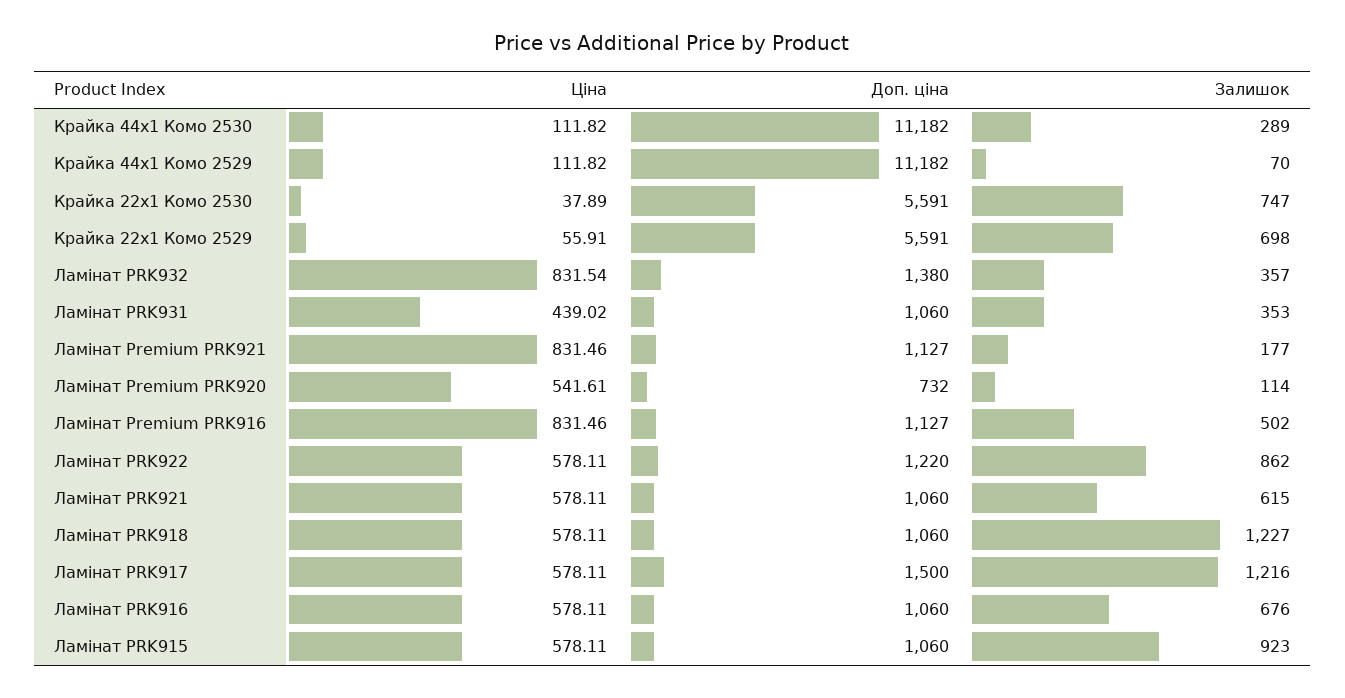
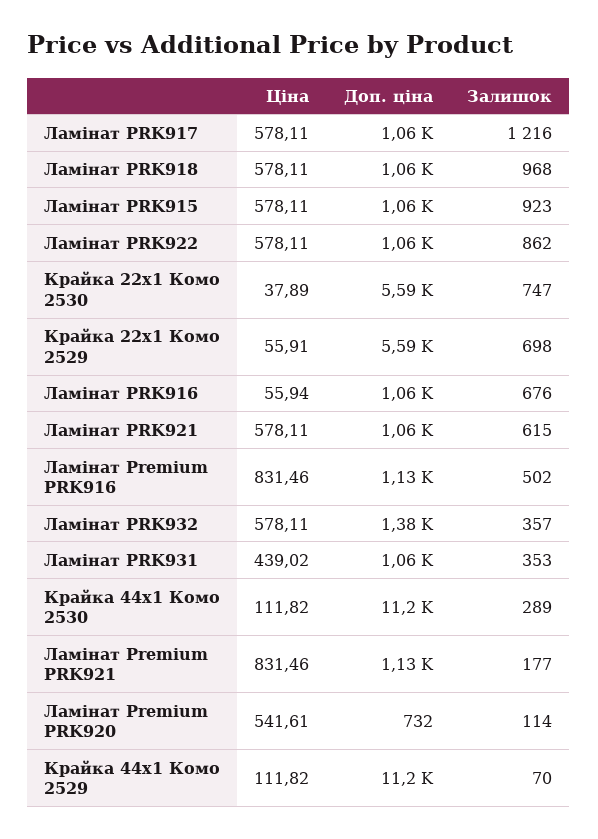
  {
    "Ціна": {
      "Крайка 44x1 Комо 2530": 111.82,
      "Крайка 44x1 Комо 2529": 111.82,
      "Крайка 22x1 Комо 2530": 37.89,
      "Крайка 22x1 Комо 2529": 55.91,
-     "Ламінат PRK932": 831.54,
+     "Ламінат PRK932": 578.11,
      "Ламінат PRK931": 439.02,
      "Ламінат Premium PRK921": 831.46,
      "Ламінат Premium PRK920": 541.61,
      "Ламінат Premium PRK916": 831.46,
      "Ламінат PRK922": 578.11,
      "Ламінат PRK921": 578.11,
      "Ламінат PRK918": 578.11,
      "Ламінат PRK917": 578.11,
-     "Ламінат PRK916": 578.11,
+     "Ламінат PRK916": 55.94,
      "Ламінат PRK915": 578.11
    },
    "Доп. ціна": {
      "Крайка 44x1 Комо 2530": 11182,
      "Крайка 44x1 Комо 2529": 11182,
      "Крайка 22x1 Комо 2530": 5591,
      "Крайка 22x1 Комо 2529": 5591,
      "Ламінат PRK932": 1380,
      "Ламінат PRK931": 1060,
      "Ламінат Premium PRK921": 1127,
      "Ламінат Premium PRK920": 732,
      "Ламінат Premium PRK916": 1127,
-     "Ламінат PRK922": 1220,
+     "Ламінат PRK922": 1060,
      "Ламінат PRK921": 1060,
      "Ламінат PRK918": 1060,
-     "Ламінат PRK917": 1500,
+     "Ламінат PRK917": 1060,
      "Ламінат PRK916": 1060,
      "Ламінат PRK915": 1060
    },
    "Залишок": {
      "Крайка 44x1 Комо 2530": 289,
      "Крайка 44x1 Комо 2529": 70,
      "Крайка 22x1 Комо 2530": 747,
      "Крайка 22x1 Комо 2529": 698,
      "Ламінат PRK932": 357,
      "Ламінат PRK931": 353,
      "Ламінат Premium PRK921": 177,
      "Ламінат Premium PRK920": 114,
      "Ламінат Premium PRK916": 502,
      "Ламінат PRK922": 862,
      "Ламінат PRK921": 615,
-     "Ламінат PRK918": 1227,
+     "Ламінат PRK918": 968,
      "Ламінат PRK917": 1216,
      "Ламінат PRK916": 676,
      "Ламінат PRK915": 923
    }
  }

